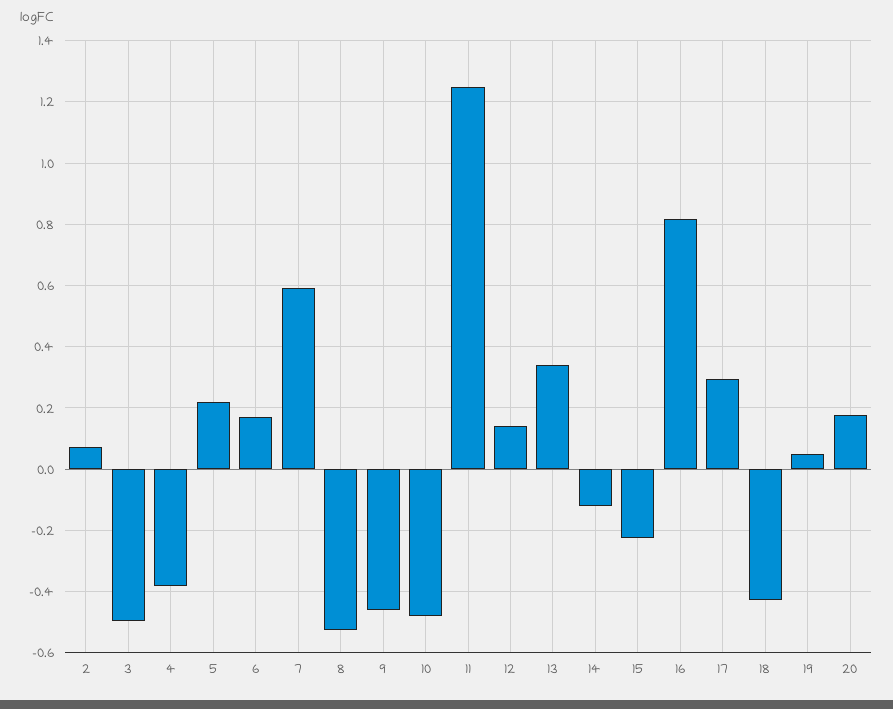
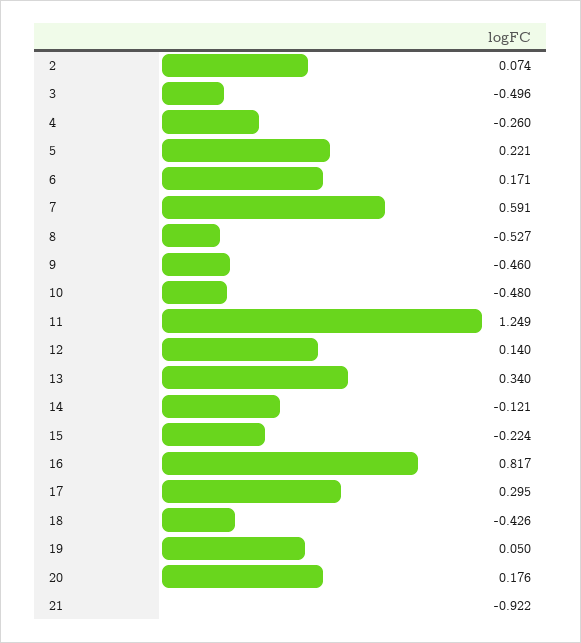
  {
    "2": 0.074,
    "3": -0.496,
-   "4": -0.38,
+   "4": -0.26,
    "5": 0.221,
    "6": 0.171,
    "7": 0.591,
    "8": -0.527,
    "9": -0.46,
    "10": -0.48,
    "11": 1.249,
    "12": 0.14,
    "13": 0.34,
    "14": -0.121,
    "15": -0.224,
    "16": 0.817,
    "17": 0.295,
    "18": -0.426,
    "19": 0.05,
-   "20": 0.176
+   "20": 0.176,
+   "21": -0.922
  }

